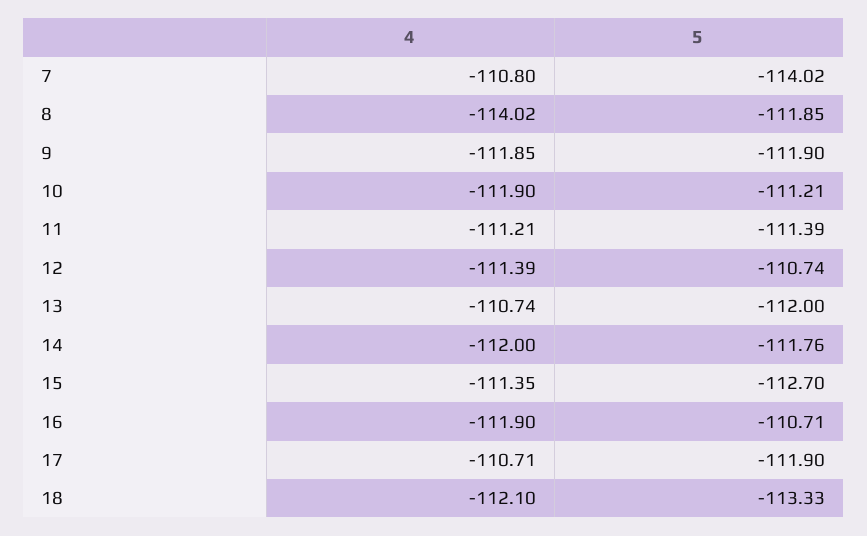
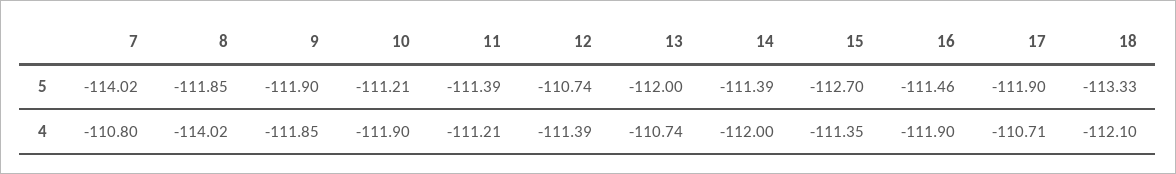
  {
    "4": {
      "7": -110.8,
      "8": -114.02,
      "9": -111.85,
      "10": -111.9,
      "11": -111.21,
      "12": -111.39,
      "13": -110.74,
      "14": -112,
      "15": -111.35,
      "16": -111.9,
      "17": -110.71,
      "18": -112.1
    },
    "5": {
      "7": -114.02,
      "8": -111.85,
      "9": -111.9,
      "10": -111.21,
      "11": -111.39,
      "12": -110.74,
      "13": -112,
-     "14": -111.76,
+     "14": -111.39,
      "15": -112.7,
-     "16": -110.71,
+     "16": -111.46,
      "17": -111.9,
      "18": -113.33
    }
  }

